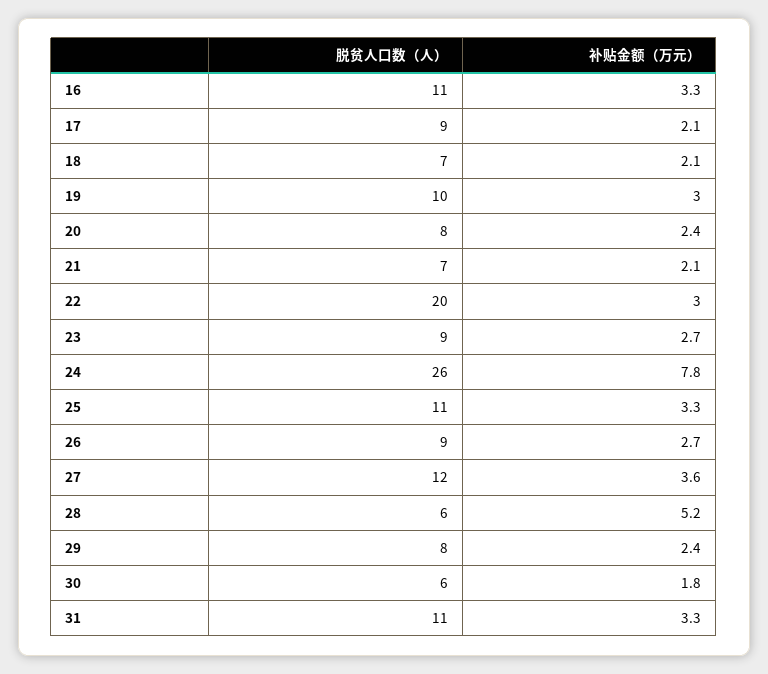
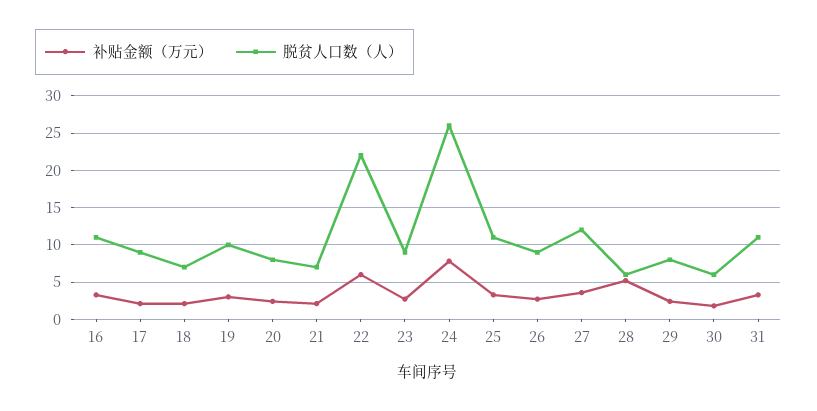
  {
    "脱贫人口数（人）": {
      "16": 11,
      "17": 9,
      "18": 7,
      "19": 10,
      "20": 8,
      "21": 7,
-     "22": 20,
+     "22": 22,
      "23": 9,
      "24": 26,
      "25": 11,
      "26": 9,
      "27": 12,
      "28": 6,
      "29": 8,
      "30": 6,
      "31": 11
    },
    "补贴金额（万元）": {
      "16": 3.3,
      "17": 2.1,
      "18": 2.1,
      "19": 3,
      "20": 2.4,
      "21": 2.1,
-     "22": 3,
+     "22": 6,
      "23": 2.7,
      "24": 7.8,
      "25": 3.3,
      "26": 2.7,
      "27": 3.6,
      "28": 5.2,
      "29": 2.4,
      "30": 1.8,
      "31": 3.3
    }
  }

